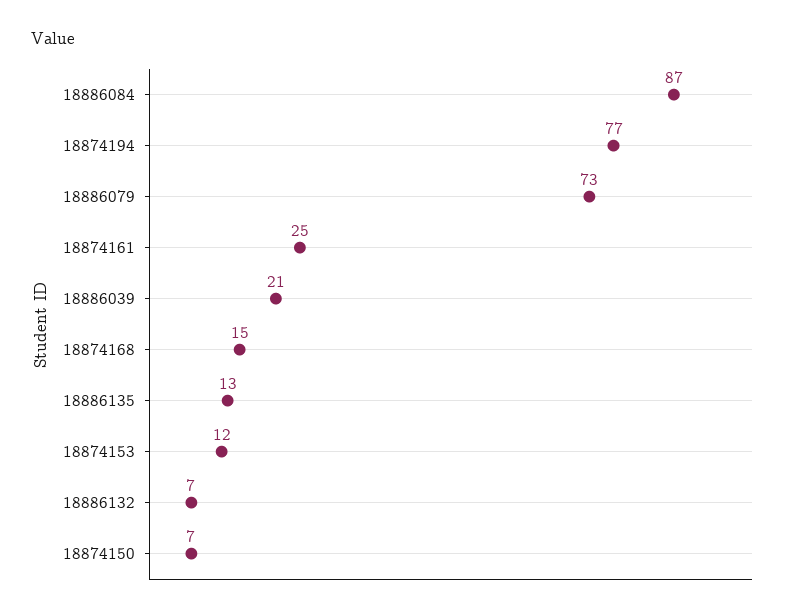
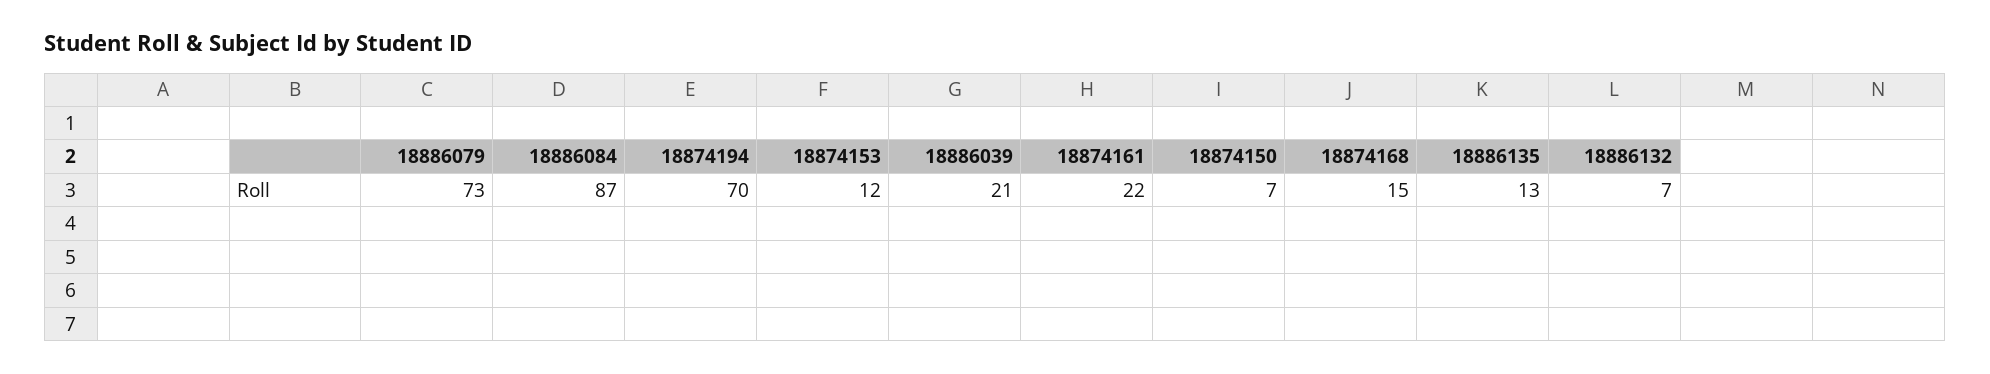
  {
    "18886084": 87,
-   "18874194": 77,
+   "18874194": 70,
    "18886079": 73,
-   "18874161": 25,
+   "18874161": 22,
    "18886039": 21,
    "18874168": 15,
    "18886135": 13,
    "18874153": 12,
    "18886132": 7,
    "18874150": 7
  }

